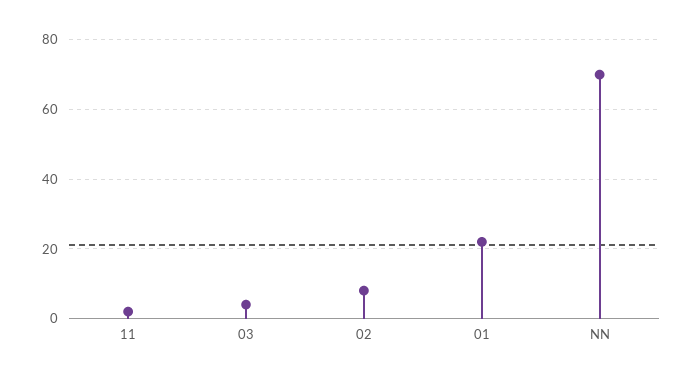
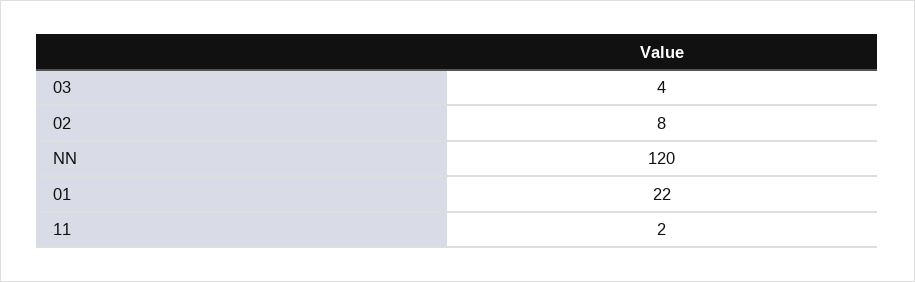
  {
    "11": 2,
    "03": 4,
    "02": 8,
    "01": 22,
-   "NN": 70
+   "NN": 120
  }

